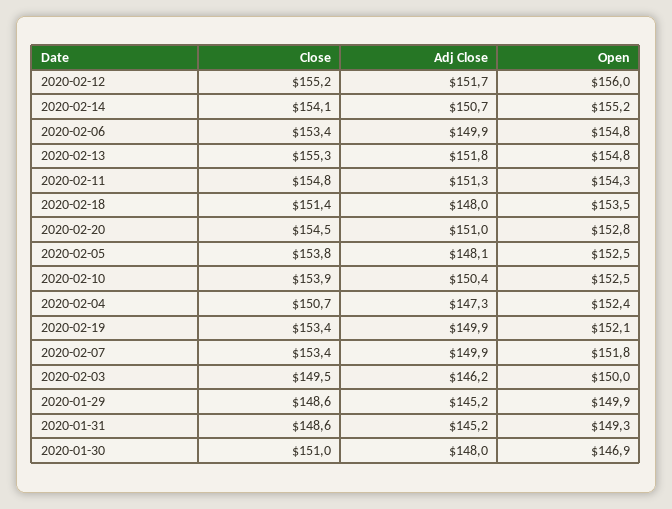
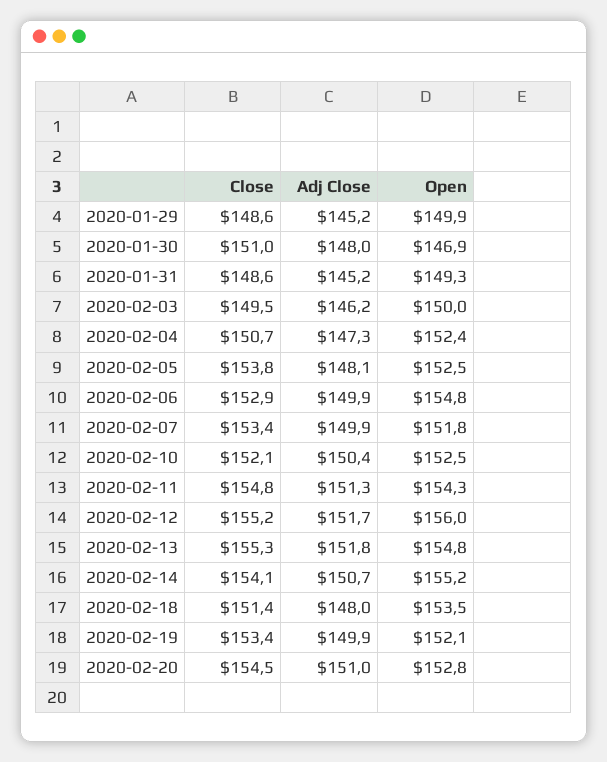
  {
    "Close": {
      "2020-02-12": 155.2,
      "2020-02-14": 154.1,
-     "2020-02-06": 153.4,
+     "2020-02-06": 152.9,
      "2020-02-13": 155.3,
      "2020-02-11": 154.8,
      "2020-02-18": 151.4,
      "2020-02-20": 154.5,
      "2020-02-05": 153.8,
-     "2020-02-10": 153.9,
+     "2020-02-10": 152.1,
      "2020-02-04": 150.7,
      "2020-02-19": 153.4,
      "2020-02-07": 153.4,
      "2020-02-03": 149.5,
      "2020-01-29": 148.6,
      "2020-01-31": 148.6,
      "2020-01-30": 151
    },
    "Adj Close": {
      "2020-02-12": 151.7,
      "2020-02-14": 150.7,
      "2020-02-06": 149.9,
      "2020-02-13": 151.8,
      "2020-02-11": 151.3,
      "2020-02-18": 148,
      "2020-02-20": 151,
      "2020-02-05": 148.1,
      "2020-02-10": 150.4,
      "2020-02-04": 147.3,
      "2020-02-19": 149.9,
      "2020-02-07": 149.9,
      "2020-02-03": 146.2,
      "2020-01-29": 145.2,
      "2020-01-31": 145.2,
      "2020-01-30": 148
    },
    "Open": {
      "2020-02-12": 156,
      "2020-02-14": 155.2,
      "2020-02-06": 154.8,
      "2020-02-13": 154.8,
      "2020-02-11": 154.3,
      "2020-02-18": 153.5,
      "2020-02-20": 152.8,
      "2020-02-05": 152.5,
      "2020-02-10": 152.5,
      "2020-02-04": 152.4,
      "2020-02-19": 152.1,
      "2020-02-07": 151.8,
      "2020-02-03": 150,
      "2020-01-29": 149.9,
      "2020-01-31": 149.3,
      "2020-01-30": 146.9
    }
  }

